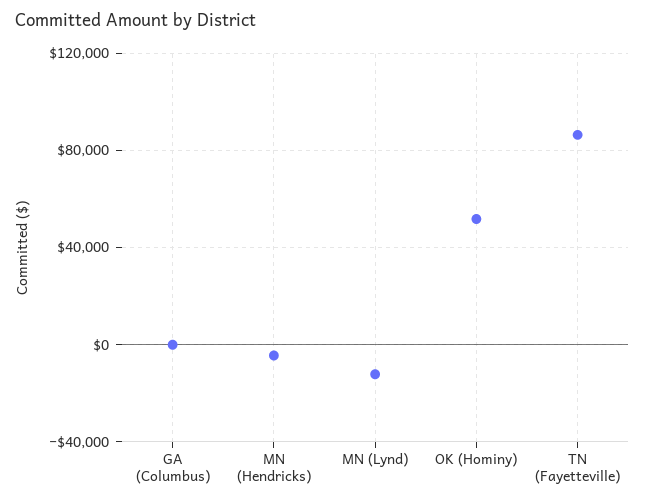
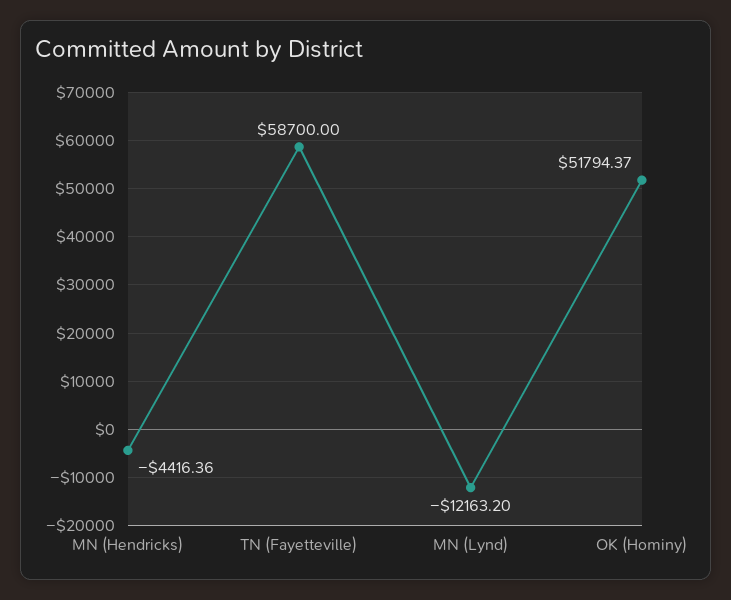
  {
-   "GA (Columbus)": 0,
    "MN (Hendricks)": -4416.36,
    "MN (Lynd)": -12163.2,
    "OK (Hominy)": 51794.37,
-   "TN (Fayetteville)": 85000
+   "TN (Fayetteville)": 58700
  }

